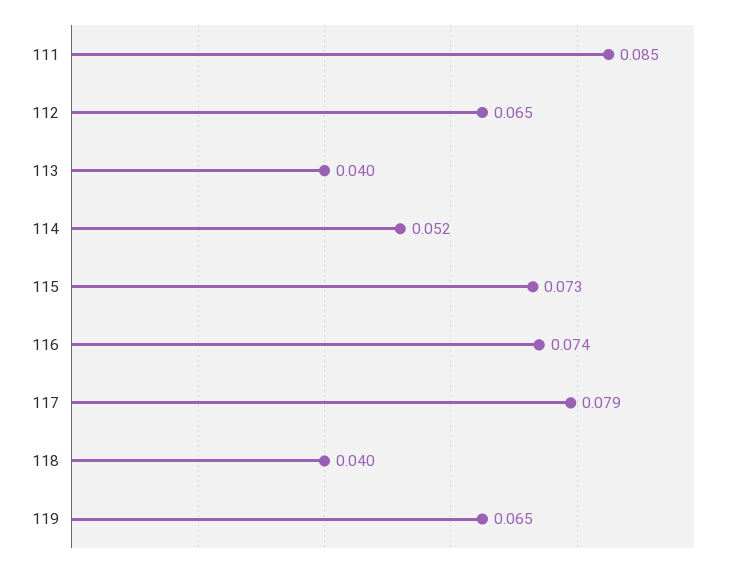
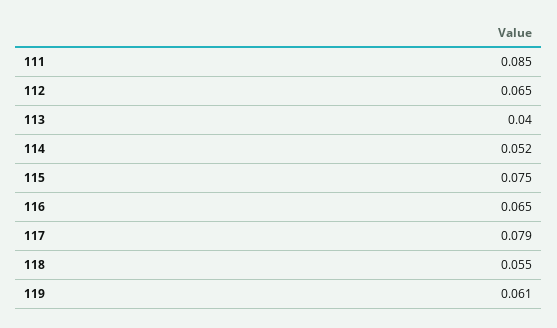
  {
    "111": 0.085,
    "112": 0.065,
    "113": 0.04,
    "114": 0.052,
-   "115": 0.073,
+   "115": 0.075,
-   "116": 0.074,
+   "116": 0.065,
    "117": 0.079,
-   "118": 0.04,
+   "118": 0.055,
-   "119": 0.065
+   "119": 0.061
  }

